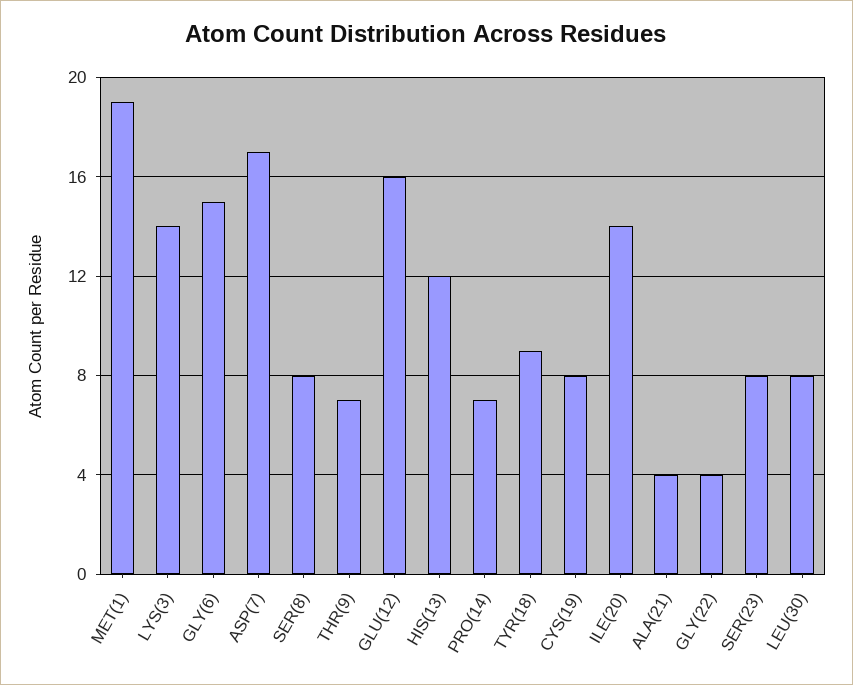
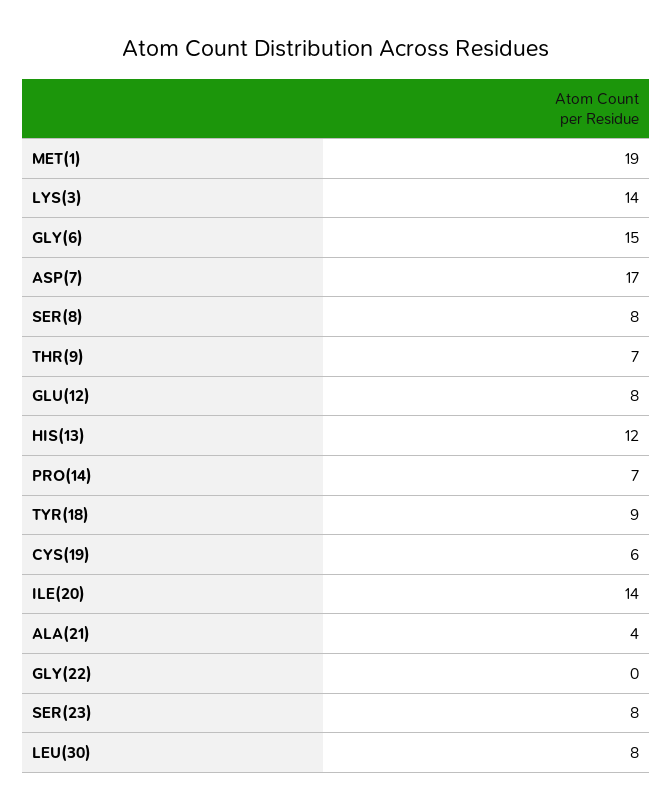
  {
    "MET(1)": 19,
    "LYS(3)": 14,
    "GLY(6)": 15,
    "ASP(7)": 17,
    "SER(8)": 8,
    "THR(9)": 7,
-   "GLU(12)": 16,
+   "GLU(12)": 8,
    "HIS(13)": 12,
    "PRO(14)": 7,
    "TYR(18)": 9,
-   "CYS(19)": 8,
+   "CYS(19)": 6,
    "ILE(20)": 14,
    "ALA(21)": 4,
-   "GLY(22)": 4,
+   "GLY(22)": 0,
    "SER(23)": 8,
    "LEU(30)": 8
  }

